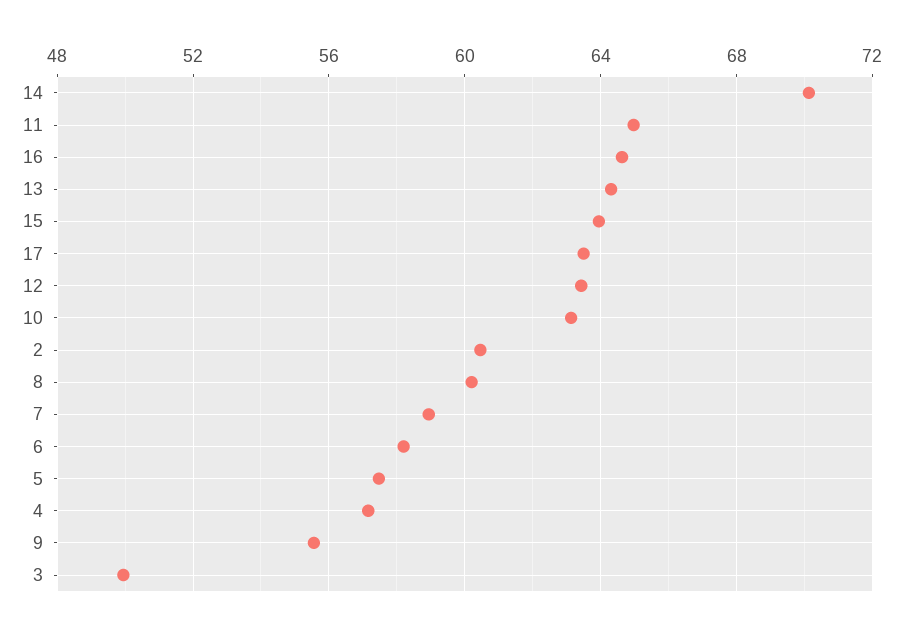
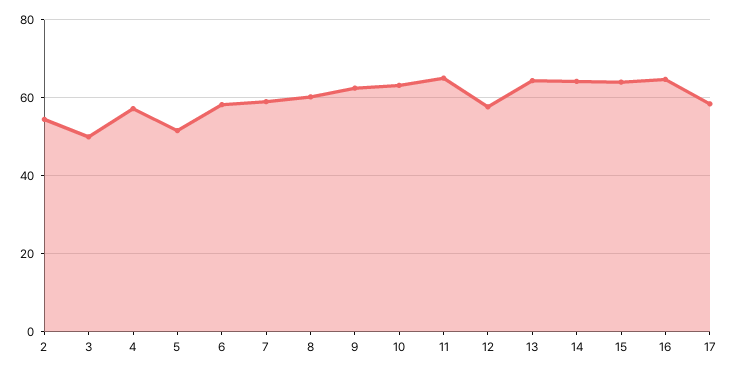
  {
-   "14": 70,
+   "14": 64,
    "11": 65,
    "16": 64.5,
    "13": 64.5,
    "15": 64,
-   "17": 63.5,
+   "17": 58,
-   "12": 63.5,
+   "12": 58,
    "10": 63,
-   "2": 60.5,
+   "2": 54,
    "8": 60,
    "7": 59,
    "6": 58,
-   "5": 57.5,
+   "5": 52,
    "4": 57,
-   "9": 55.5,
+   "9": 62,
    "3": 50
  }

